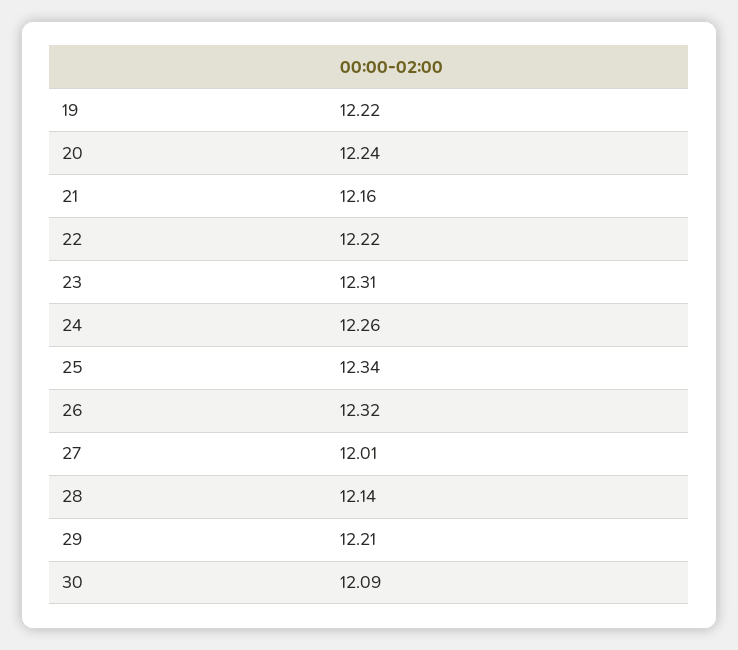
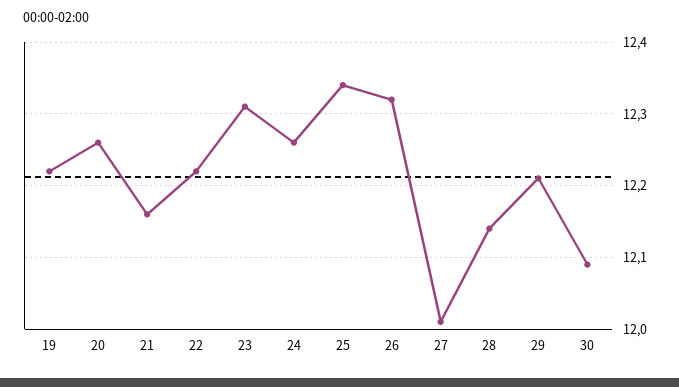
  {
    "19": 12.22,
-   "20": 12.24,
+   "20": 12.26,
    "21": 12.16,
    "22": 12.22,
    "23": 12.31,
    "24": 12.26,
    "25": 12.34,
    "26": 12.32,
    "27": 12.01,
    "28": 12.14,
    "29": 12.21,
    "30": 12.09
  }

